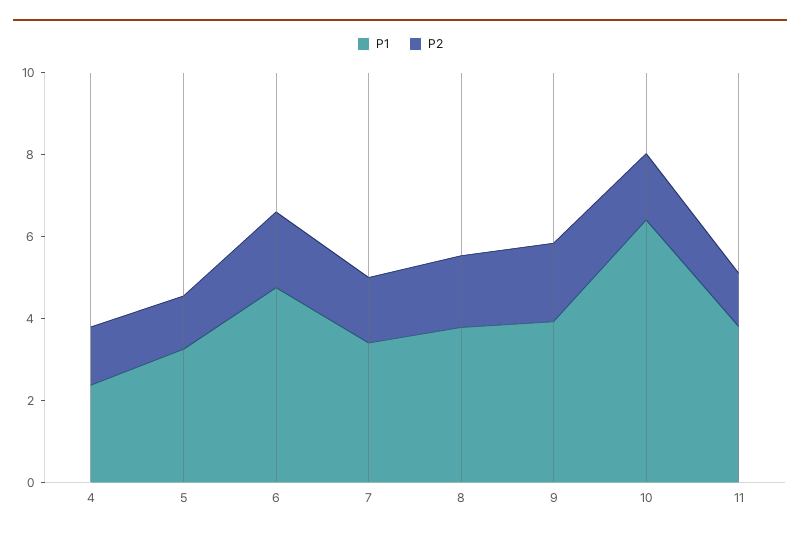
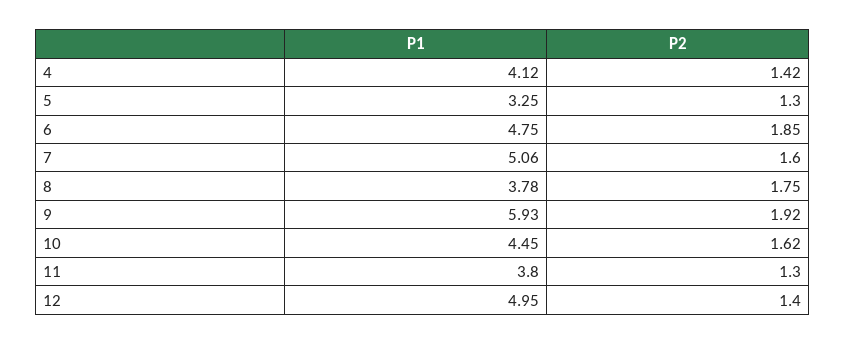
  {
    "P1": {
-     "4": 2.5,
+     "4": 4.12,
      "5": 3.25,
      "6": 4.75,
-     "7": 3.5,
+     "7": 5.06,
      "8": 3.78,
-     "9": 4,
+     "9": 5.93,
-     "10": 6.5,
+     "10": 4.45,
-     "11": 3.8
+     "11": 3.8,
+     "12": 4.95
    },
    "P2": {
      "4": 1.42,
      "5": 1.3,
      "6": 1.85,
      "7": 1.6,
      "8": 1.75,
      "9": 1.92,
      "10": 1.62,
-     "11": 1.3
+     "11": 1.3,
+     "12": 1.4
    }
  }

